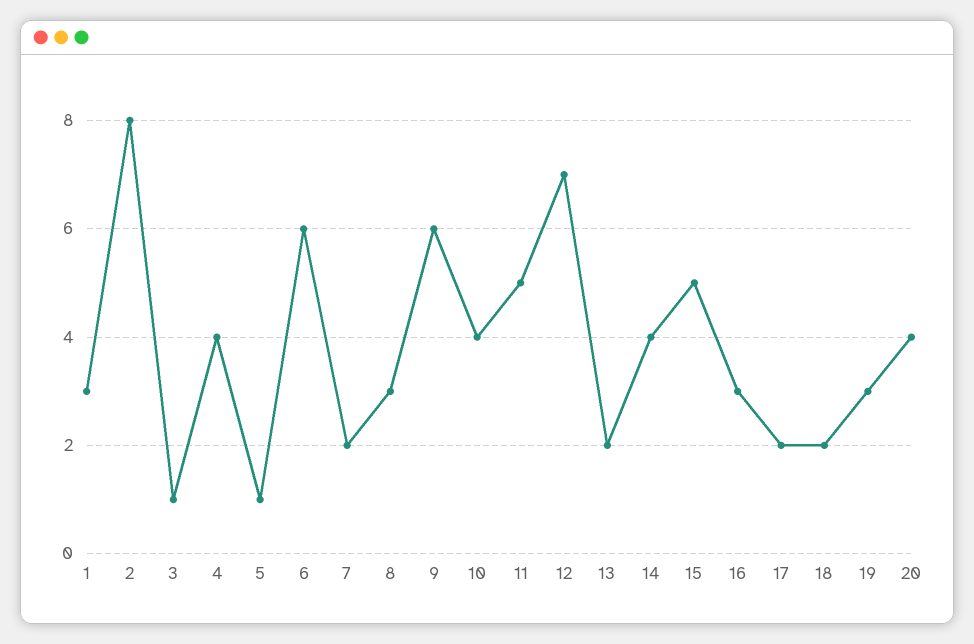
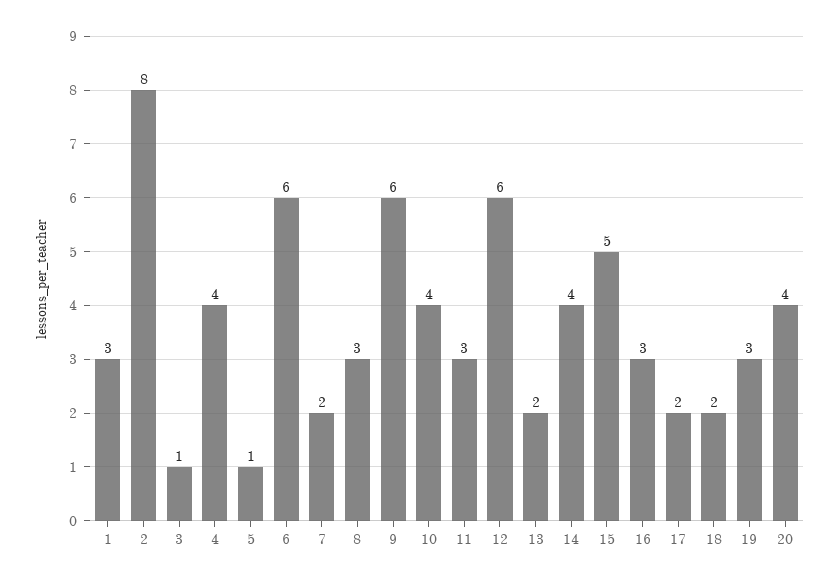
  {
    "1": 3,
    "2": 8,
    "3": 1,
    "4": 4,
    "5": 1,
    "6": 6,
    "7": 2,
    "8": 3,
    "9": 6,
    "10": 4,
-   "11": 5,
+   "11": 3,
-   "12": 7,
+   "12": 6,
    "13": 2,
    "14": 4,
    "15": 5,
    "16": 3,
    "17": 2,
    "18": 2,
    "19": 3,
    "20": 4
  }

